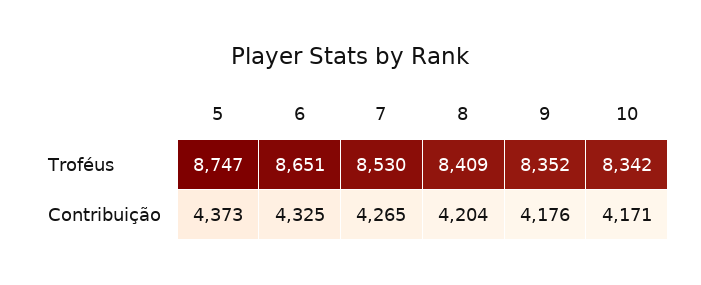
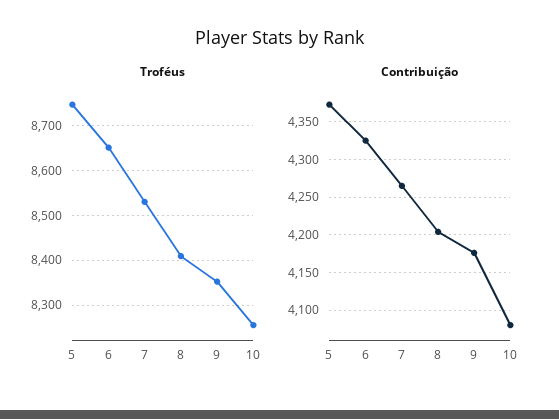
  {
    "Troféus": {
      "5": 8747,
      "6": 8651,
      "7": 8530,
      "8": 8409,
      "9": 8352,
-     "10": 8342
+     "10": 8260
    },
    "Contribuição": {
      "5": 4373,
      "6": 4325,
      "7": 4265,
      "8": 4204,
      "9": 4176,
-     "10": 4171
+     "10": 4080
    }
  }

